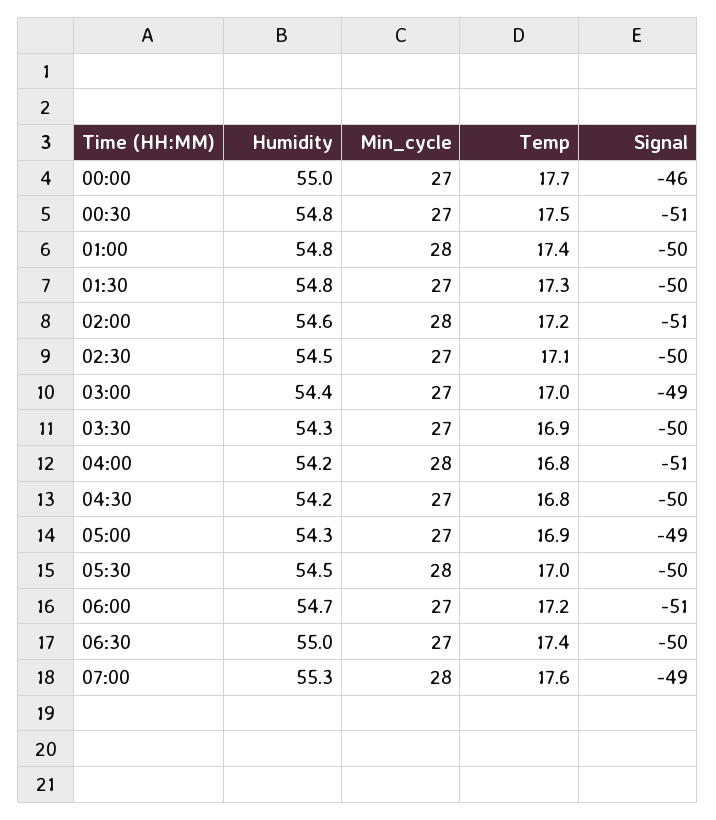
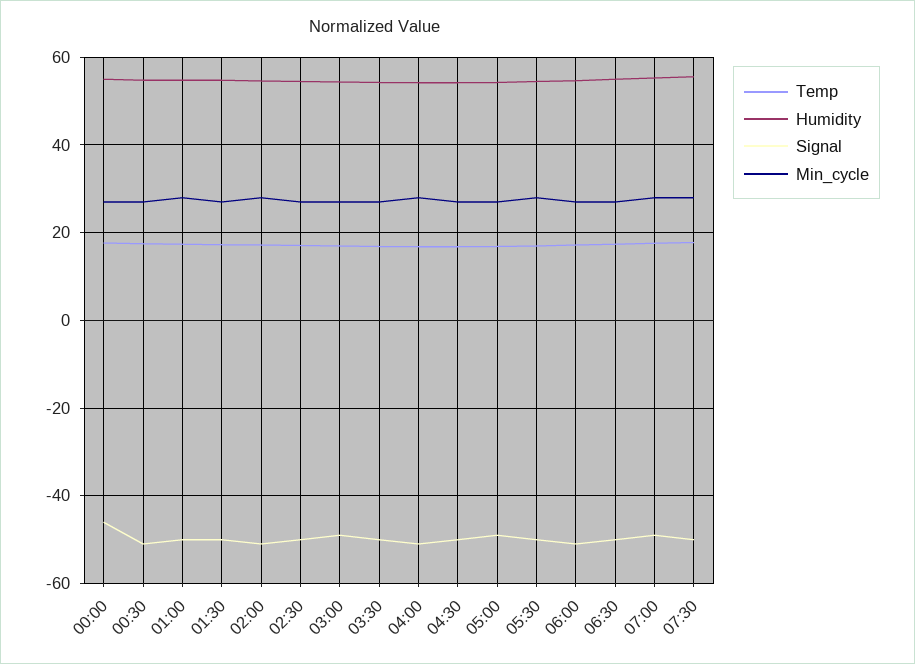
  {
    "Humidity": {
      "00:00": 55,
      "00:30": 54.8,
      "01:00": 54.8,
      "01:30": 54.8,
      "02:00": 54.6,
      "02:30": 54.5,
      "03:00": 54.4,
      "03:30": 54.3,
      "04:00": 54.2,
      "04:30": 54.2,
      "05:00": 54.3,
      "05:30": 54.5,
      "06:00": 54.7,
      "06:30": 55,
-     "07:00": 55.3
+     "07:00": 55.3,
+     "07:30": 56
    },
    "Min_cycle": {
      "00:00": 27,
      "00:30": 27,
      "01:00": 28,
      "01:30": 27,
      "02:00": 28,
      "02:30": 27,
      "03:00": 27,
      "03:30": 27,
      "04:00": 28,
      "04:30": 27,
      "05:00": 27,
      "05:30": 28,
      "06:00": 27,
      "06:30": 27,
-     "07:00": 28
+     "07:00": 28,
+     "07:30": 28
    },
    "Temp": {
      "00:00": 17.7,
      "00:30": 17.5,
      "01:00": 17.4,
      "01:30": 17.3,
      "02:00": 17.2,
      "02:30": 17.1,
      "03:00": 17,
      "03:30": 16.9,
      "04:00": 16.8,
      "04:30": 16.8,
      "05:00": 16.9,
      "05:30": 17,
      "06:00": 17.2,
      "06:30": 17.4,
-     "07:00": 17.6
+     "07:00": 17.6,
+     "07:30": 18
    },
    "Signal": {
      "00:00": -46,
      "00:30": -51,
      "01:00": -50,
      "01:30": -50,
      "02:00": -51,
      "02:30": -50,
      "03:00": -49,
      "03:30": -50,
      "04:00": -51,
      "04:30": -50,
      "05:00": -49,
      "05:30": -50,
      "06:00": -51,
      "06:30": -50,
-     "07:00": -49
+     "07:00": -49,
+     "07:30": -50
    }
  }

